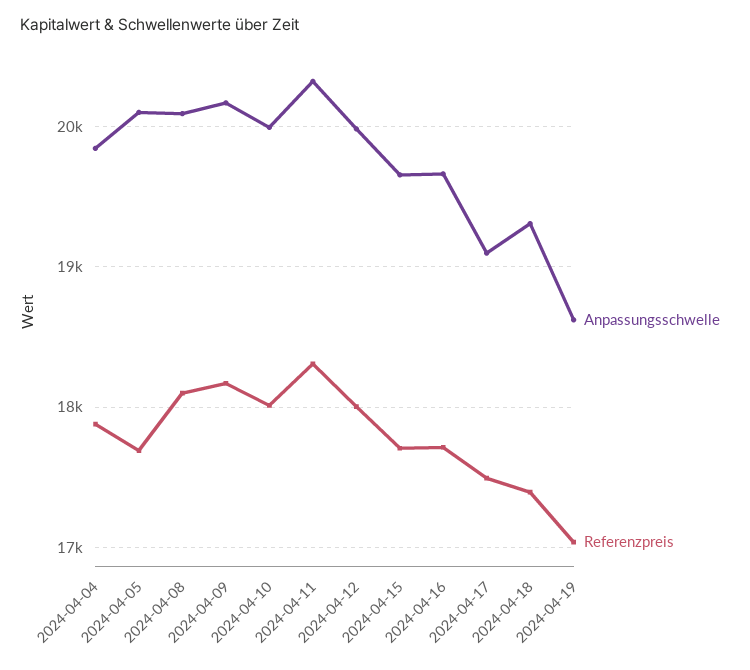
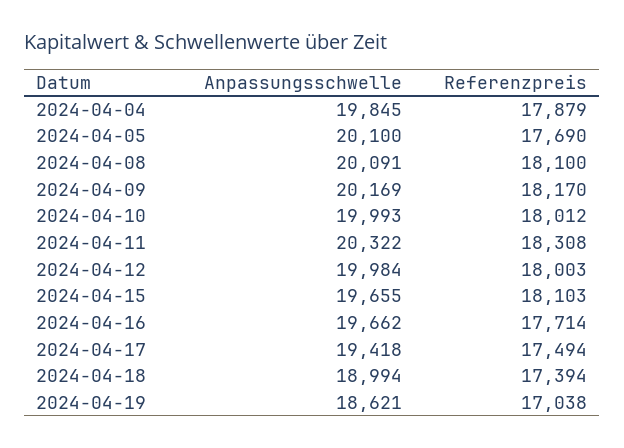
  {
    "Anpassungsschwelle": {
      "2024-04-04": 19845,
      "2024-04-05": 20100,
      "2024-04-08": 20091,
      "2024-04-09": 20169,
      "2024-04-10": 19993,
      "2024-04-11": 20322,
      "2024-04-12": 19984,
      "2024-04-15": 19655,
      "2024-04-16": 19662,
-     "2024-04-17": 19100,
+     "2024-04-17": 19418,
-     "2024-04-18": 19300,
+     "2024-04-18": 18994,
      "2024-04-19": 18621
    },
    "Referenzpreis": {
      "2024-04-04": 17879,
      "2024-04-05": 17690,
      "2024-04-08": 18100,
      "2024-04-09": 18170,
      "2024-04-10": 18012,
      "2024-04-11": 18308,
      "2024-04-12": 18003,
-     "2024-04-15": 17700,
+     "2024-04-15": 18103,
      "2024-04-16": 17714,
      "2024-04-17": 17494,
      "2024-04-18": 17394,
      "2024-04-19": 17038
    }
  }

